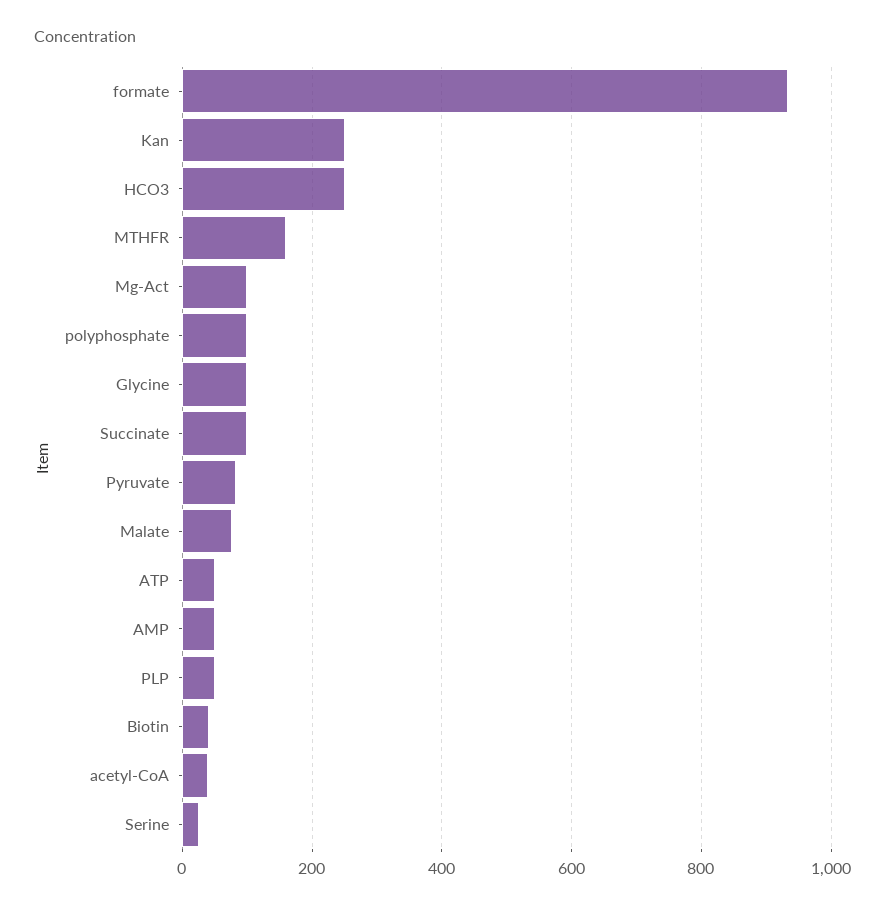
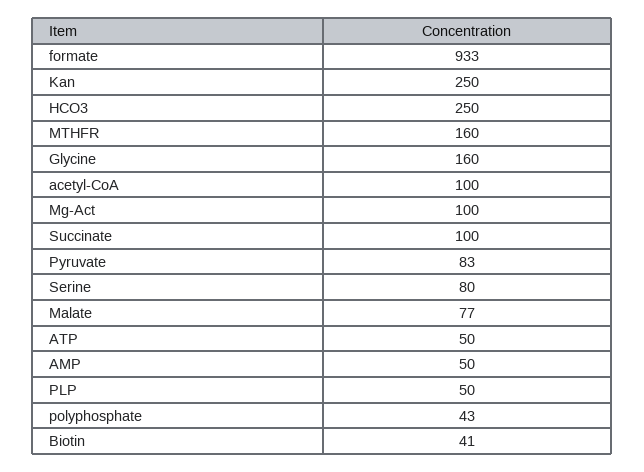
  {
    "formate": 933,
    "Kan": 250,
    "HCO3": 250,
    "MTHFR": 160,
    "Mg-Act": 100,
-   "polyphosphate": 100,
+   "polyphosphate": 43,
-   "Glycine": 100,
+   "Glycine": 160,
    "Succinate": 100,
    "Pyruvate": 83,
    "Malate": 77,
    "ATP": 50,
    "AMP": 50,
    "PLP": 50,
    "Biotin": 41,
-   "acetyl-CoA": 40,
+   "acetyl-CoA": 100,
-   "Serine": 20
+   "Serine": 80
  }

